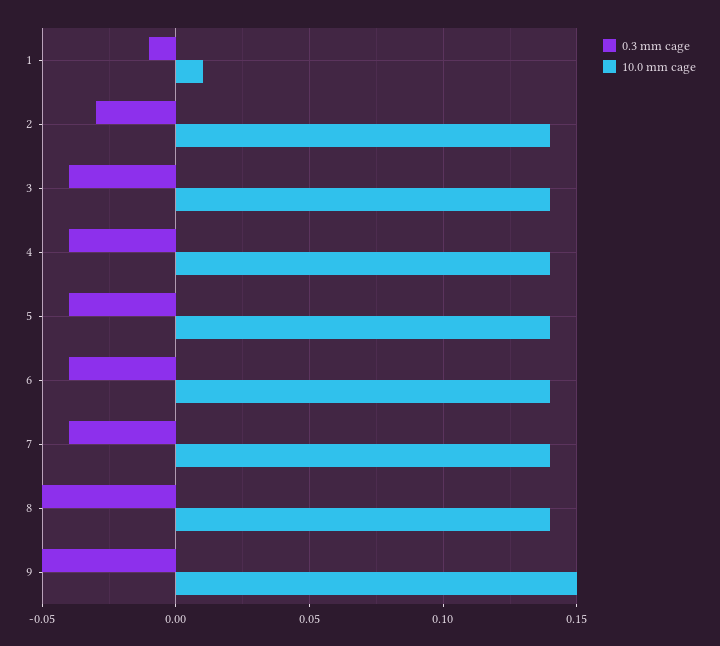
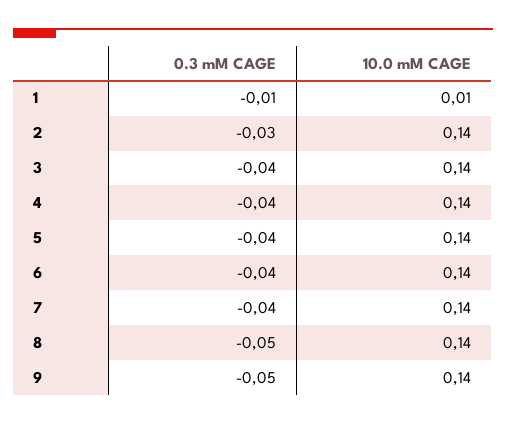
  {
    "0.3 mm cage": {
      "1": -0.01,
      "2": -0.03,
      "3": -0.04,
      "4": -0.04,
      "5": -0.04,
      "6": -0.04,
      "7": -0.04,
      "8": -0.05,
      "9": -0.05
    },
    "10.0 mm cage": {
      "1": 0.01,
      "2": 0.14,
      "3": 0.14,
      "4": 0.14,
      "5": 0.14,
      "6": 0.14,
      "7": 0.14,
      "8": 0.14,
-     "9": 0.15
+     "9": 0.14
    }
  }

